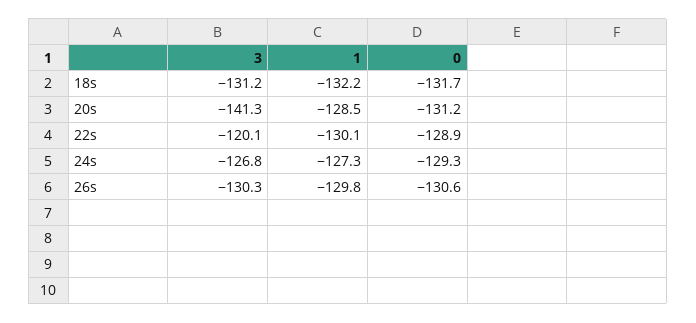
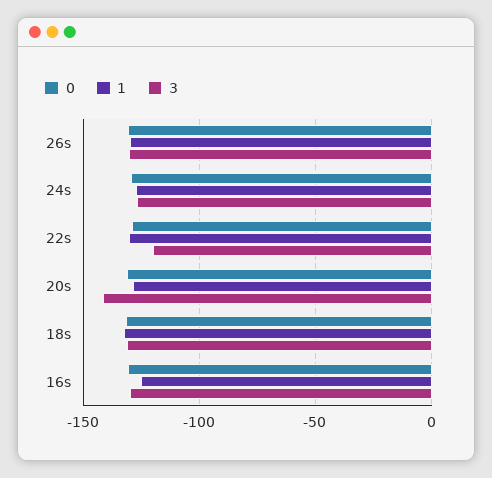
  {
    "3": {
      "18s": -131.2,
      "20s": -141.3,
      "22s": -120.1,
      "24s": -126.8,
-     "26s": -130.3
+     "26s": -130.3,
+     "16s": -130
    },
    "1": {
      "18s": -132.2,
      "20s": -128.5,
      "22s": -130.1,
      "24s": -127.3,
-     "26s": -129.8
+     "26s": -129.8,
+     "16s": -125
    },
    "0": {
      "18s": -131.7,
      "20s": -131.2,
      "22s": -128.9,
      "24s": -129.3,
-     "26s": -130.6
+     "26s": -130.6,
+     "16s": -130
    }
  }

